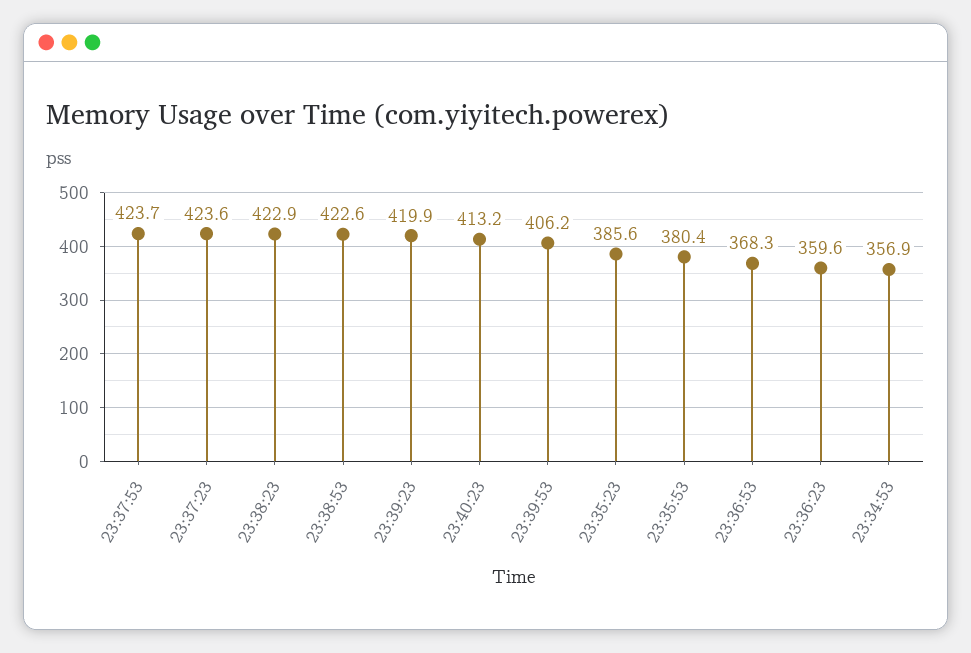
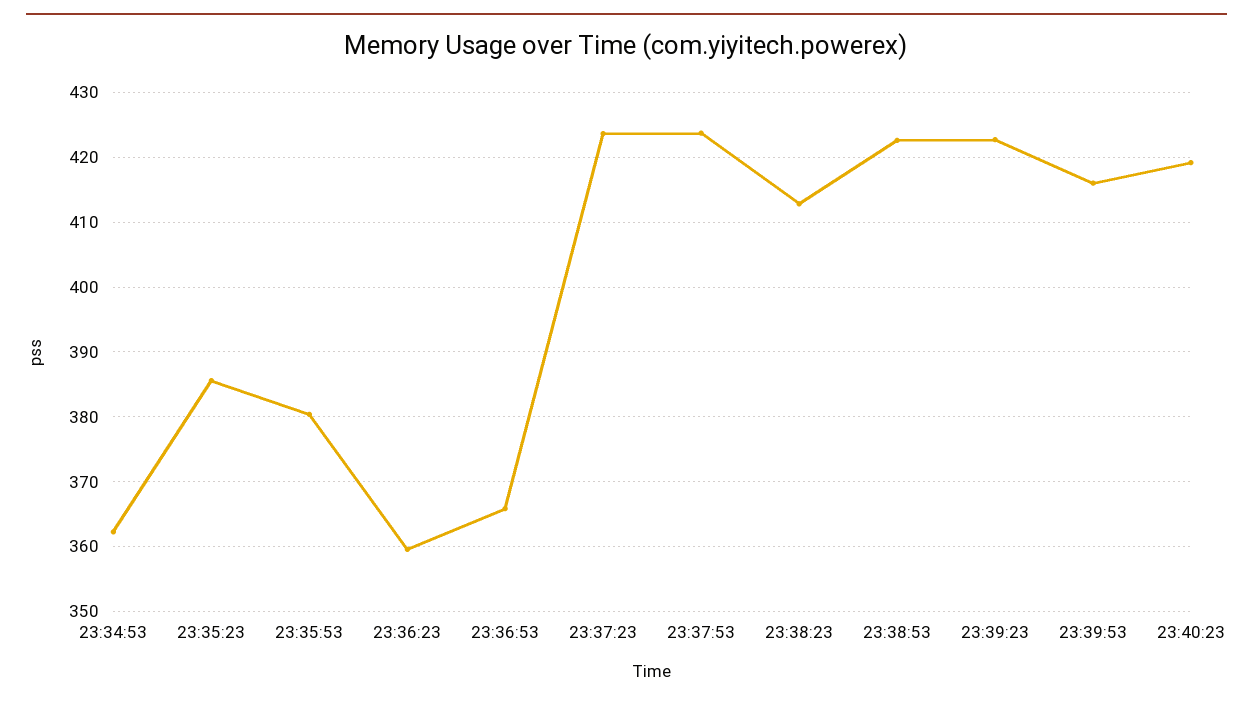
  {
    "23:37:53": 423.7,
    "23:37:23": 423.6,
-   "23:38:23": 422.9,
+   "23:38:23": 413,
    "23:38:53": 422.6,
-   "23:39:23": 419.9,
+   "23:39:23": 423,
-   "23:40:23": 413.2,
+   "23:40:23": 419,
-   "23:39:53": 406.2,
+   "23:39:53": 416,
    "23:35:23": 385.6,
    "23:35:53": 380.4,
-   "23:36:53": 368.3,
+   "23:36:53": 366,
    "23:36:23": 359.6,
-   "23:34:53": 356.9
+   "23:34:53": 362
  }

